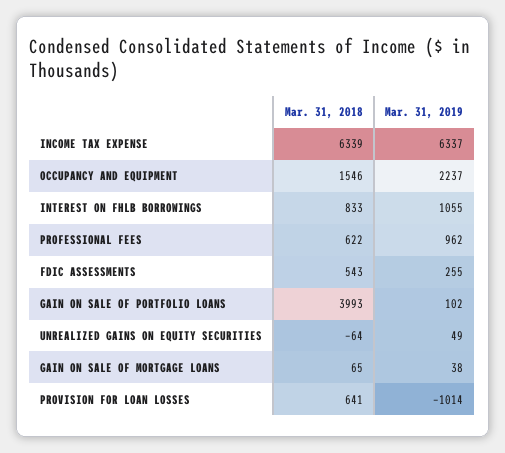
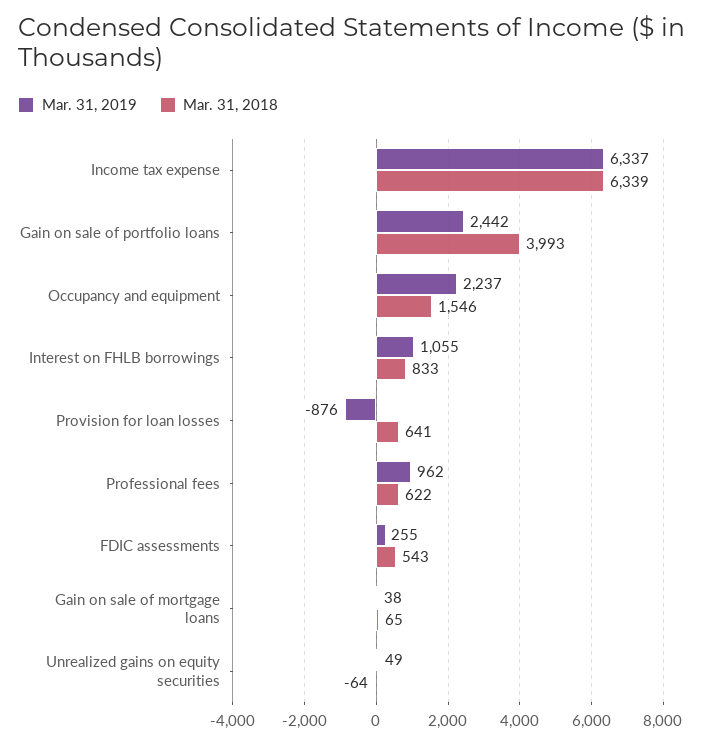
  {
    "Mar. 31, 2018": {
      "INCOME TAX EXPENSE": 6339,
      "OCCUPANCY AND EQUIPMENT": 1546,
      "INTEREST ON FHLB BORROWINGS": 833,
      "PROFESSIONAL FEES": 622,
      "FDIC ASSESSMENTS": 543,
      "GAIN ON SALE OF PORTFOLIO LOANS": 3993,
      "UNREALIZED GAINS ON EQUITY SECURITIES": -64,
      "GAIN ON SALE OF MORTGAGE LOANS": 65,
      "PROVISION FOR LOAN LOSSES": 641
    },
    "Mar. 31, 2019": {
      "INCOME TAX EXPENSE": 6337,
      "OCCUPANCY AND EQUIPMENT": 2237,
      "INTEREST ON FHLB BORROWINGS": 1055,
      "PROFESSIONAL FEES": 962,
      "FDIC ASSESSMENTS": 255,
-     "GAIN ON SALE OF PORTFOLIO LOANS": 102,
+     "GAIN ON SALE OF PORTFOLIO LOANS": 2442,
      "UNREALIZED GAINS ON EQUITY SECURITIES": 49,
      "GAIN ON SALE OF MORTGAGE LOANS": 38,
-     "PROVISION FOR LOAN LOSSES": -1014
+     "PROVISION FOR LOAN LOSSES": -876
    }
  }

